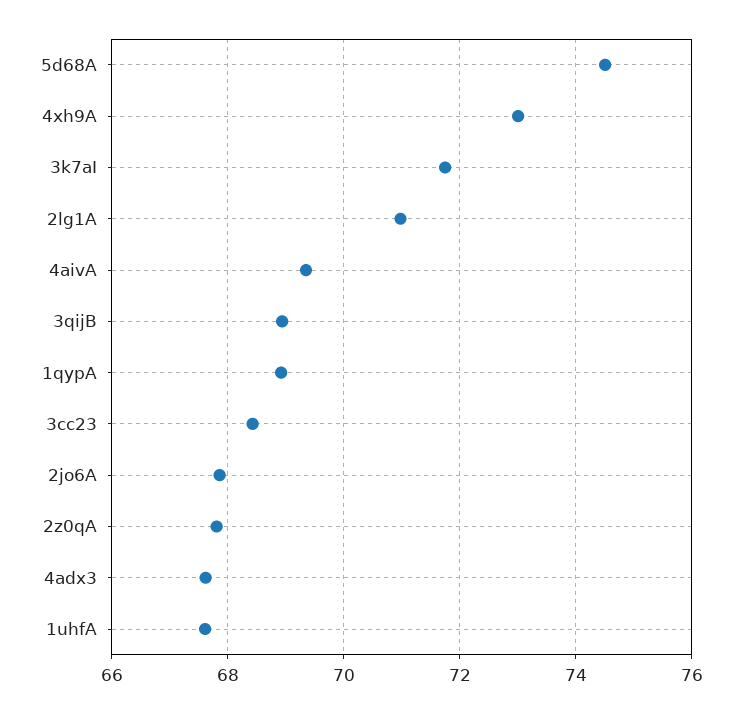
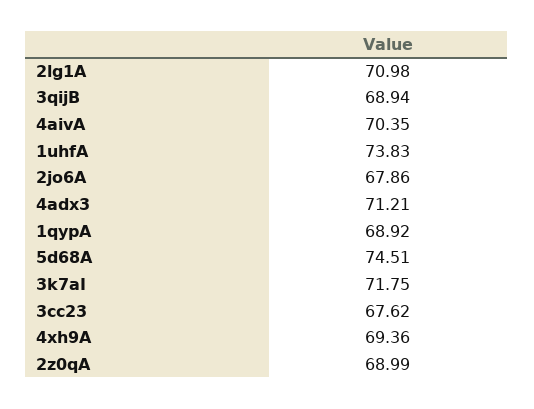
  {
    "5d68A": 74.51,
-   "4xh9A": 73,
+   "4xh9A": 69.36,
    "3k7aI": 71.75,
    "2lg1A": 70.98,
-   "4aivA": 69.4,
+   "4aivA": 70.35,
    "3qijB": 68.94,
    "1qypA": 68.92,
-   "3cc23": 68.4,
+   "3cc23": 67.62,
    "2jo6A": 67.86,
-   "2z0qA": 67.8,
+   "2z0qA": 68.99,
-   "4adx3": 67.6,
+   "4adx3": 71.21,
-   "1uhfA": 67.6
+   "1uhfA": 73.83
  }

